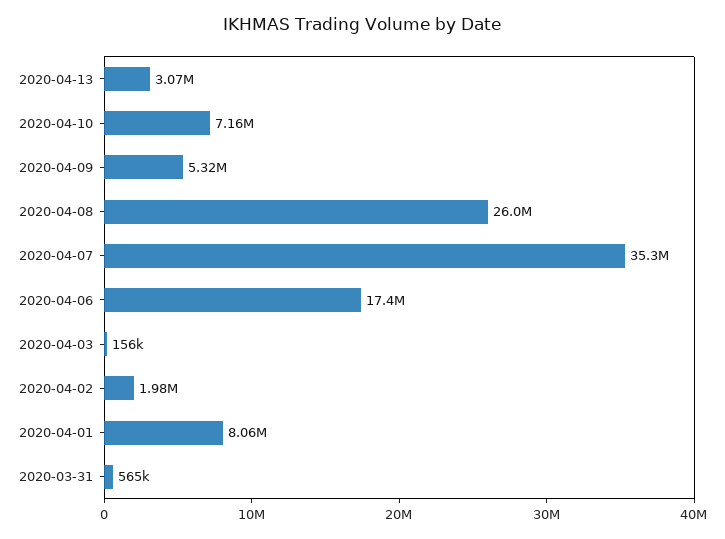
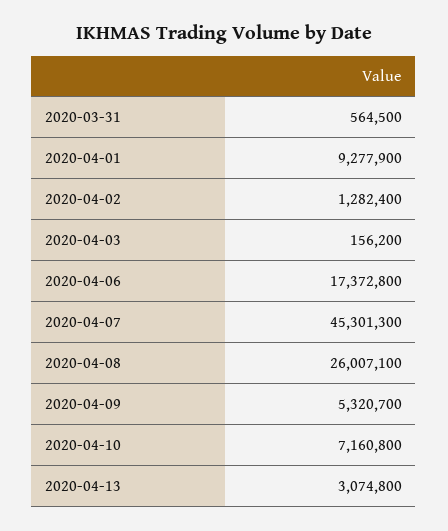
  {
    "2020-04-13": 3074800,
    "2020-04-10": 7160800,
    "2020-04-09": 5320700,
    "2020-04-08": 26007100,
-   "2020-04-07": 35300000,
+   "2020-04-07": 45301300,
    "2020-04-06": 17372800,
    "2020-04-03": 156200,
-   "2020-04-02": 1980000,
+   "2020-04-02": 1282400,
-   "2020-04-01": 8060000,
+   "2020-04-01": 9277900,
    "2020-03-31": 564500
  }

